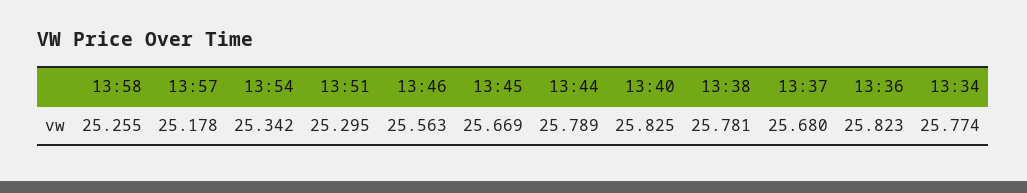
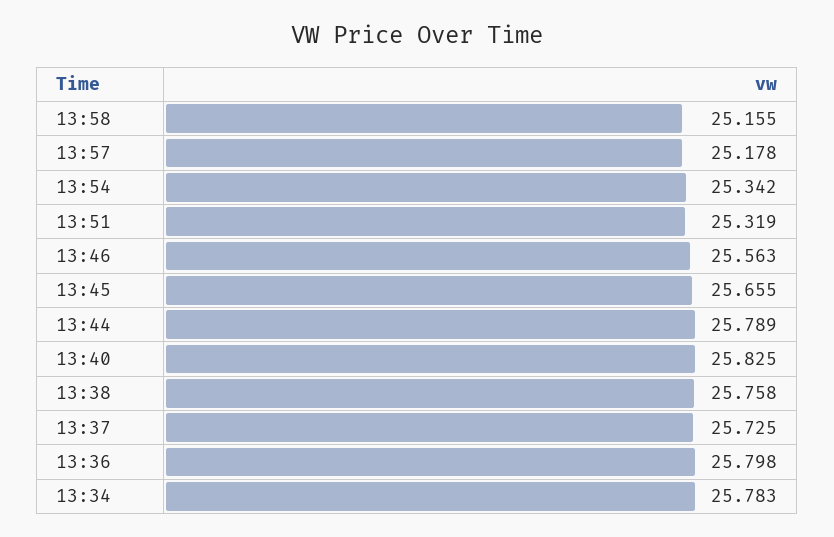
  {
-   "13:58": 25.255,
+   "13:58": 25.155,
    "13:57": 25.178,
    "13:54": 25.342,
-   "13:51": 25.295,
+   "13:51": 25.319,
    "13:46": 25.563,
-   "13:45": 25.669,
+   "13:45": 25.655,
    "13:44": 25.789,
    "13:40": 25.825,
-   "13:38": 25.781,
+   "13:38": 25.758,
-   "13:37": 25.68,
+   "13:37": 25.725,
-   "13:36": 25.823,
+   "13:36": 25.798,
-   "13:34": 25.774
+   "13:34": 25.783
  }

